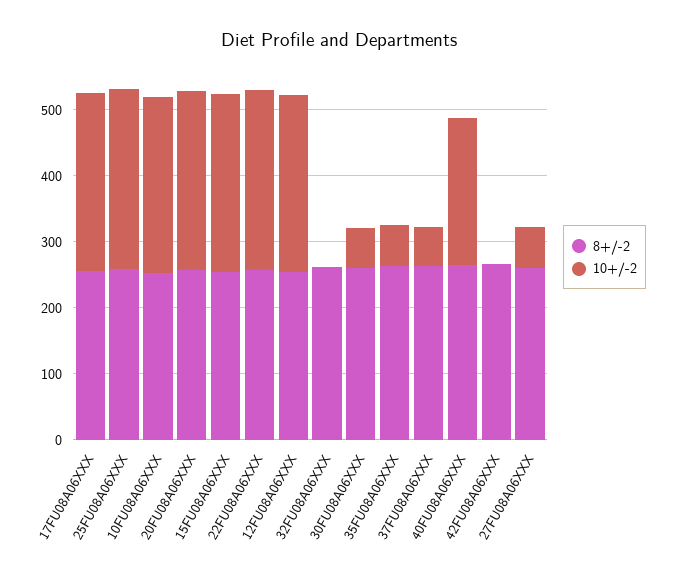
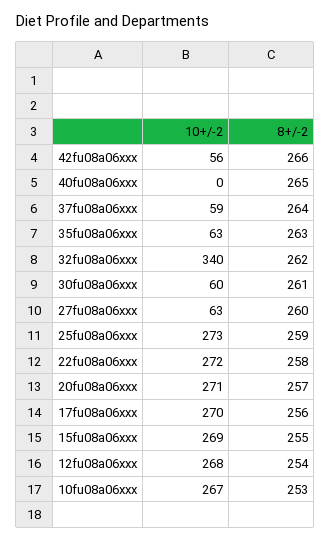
  {
    "8+/-2": {
      "17FU08A06XXX": 256,
      "25FU08A06XXX": 259,
      "10FU08A06XXX": 253,
      "20FU08A06XXX": 257,
      "15FU08A06XXX": 255,
      "22FU08A06XXX": 258,
      "12FU08A06XXX": 254,
      "32FU08A06XXX": 262,
      "30FU08A06XXX": 261,
      "35FU08A06XXX": 263,
      "37FU08A06XXX": 264,
      "40FU08A06XXX": 265,
      "42FU08A06XXX": 266,
      "27FU08A06XXX": 260
    },
    "10+/-2": {
      "17FU08A06XXX": 270,
      "25FU08A06XXX": 273,
      "10FU08A06XXX": 267,
      "20FU08A06XXX": 271,
      "15FU08A06XXX": 269,
      "22FU08A06XXX": 272,
      "12FU08A06XXX": 268,
-     "32FU08A06XXX": 0,
+     "32FU08A06XXX": 340,
      "30FU08A06XXX": 60,
      "35FU08A06XXX": 63,
      "37FU08A06XXX": 59,
-     "40FU08A06XXX": 220,
+     "40FU08A06XXX": 0,
-     "42FU08A06XXX": 0,
+     "42FU08A06XXX": 56,
      "27FU08A06XXX": 63
    }
  }

